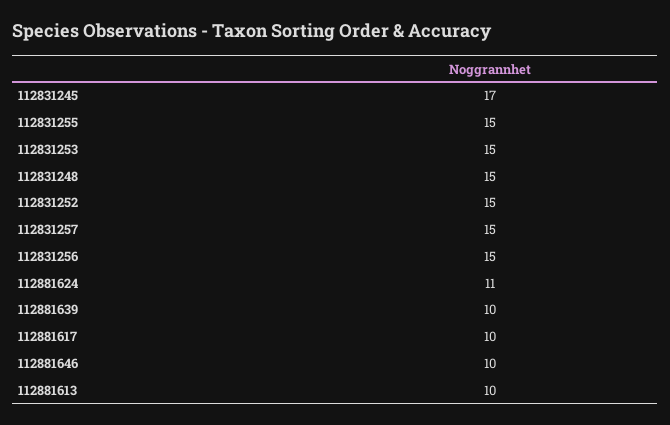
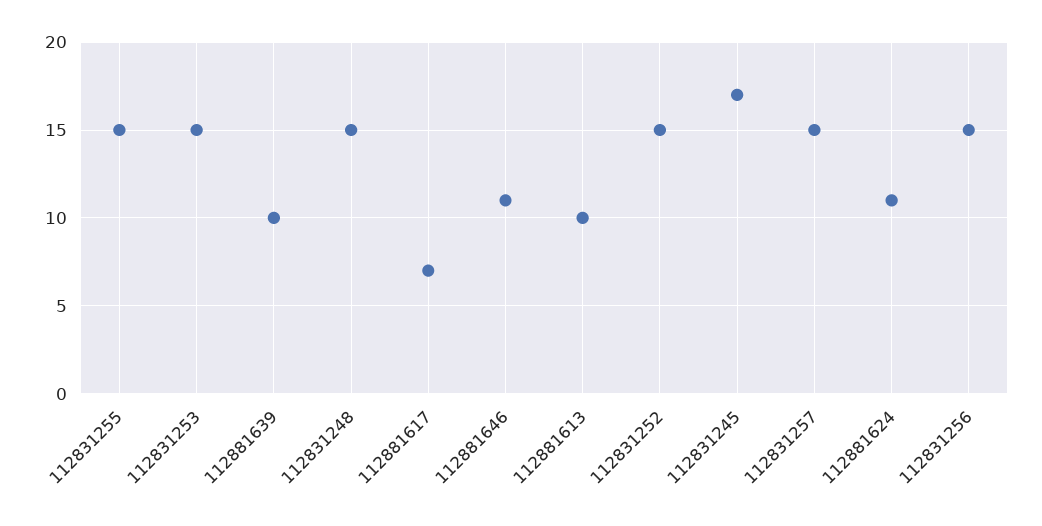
  {
    "112831245": 17,
    "112831255": 15,
    "112831253": 15,
    "112831248": 15,
    "112831252": 15,
    "112831257": 15,
    "112831256": 15,
    "112881624": 11,
    "112881639": 10,
-   "112881617": 10,
+   "112881617": 7,
-   "112881646": 10,
+   "112881646": 11,
    "112881613": 10
  }

